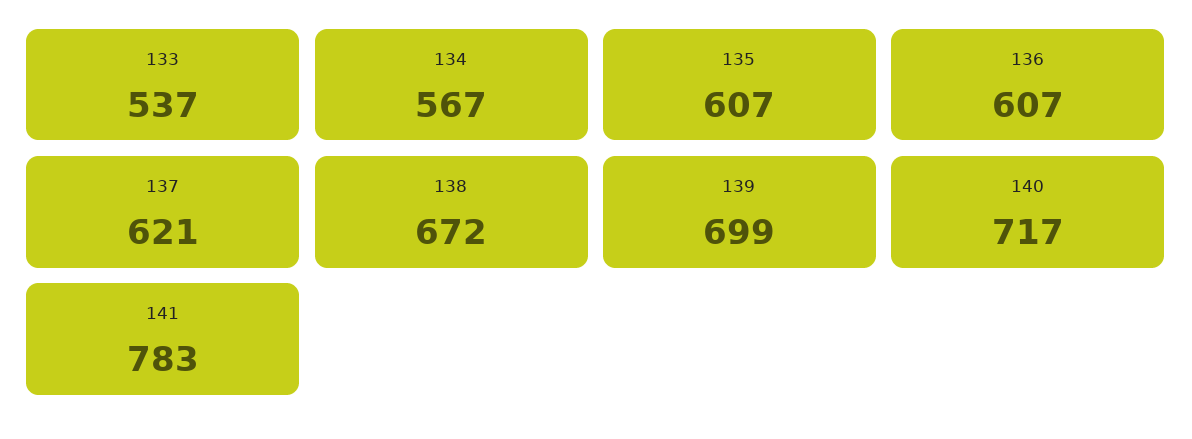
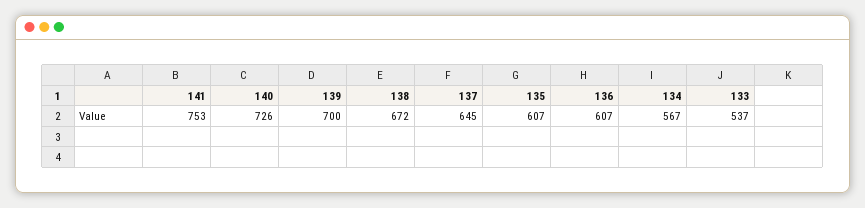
  {
    "133": 537,
    "134": 567,
    "135": 607,
    "136": 607,
-   "137": 621,
+   "137": 645,
    "138": 672,
-   "139": 699,
+   "139": 700,
-   "140": 717,
+   "140": 726,
-   "141": 783
+   "141": 753
  }

